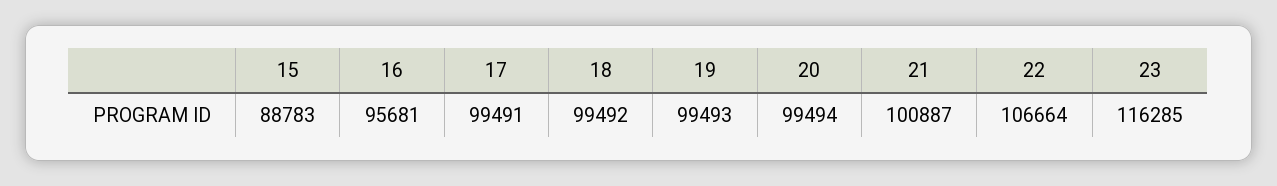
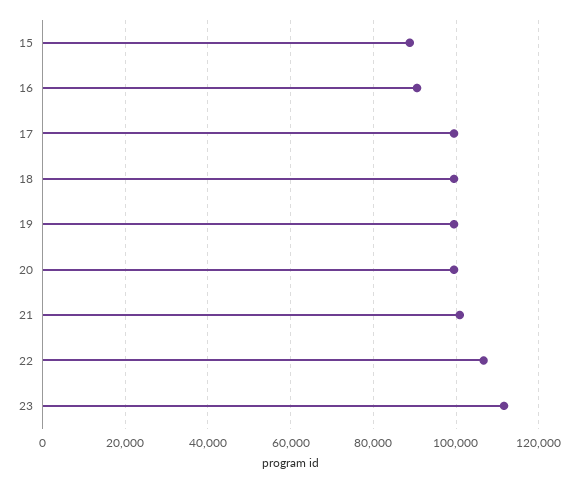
  {
    "15": 88783,
-   "16": 95681,
+   "16": 90000,
    "17": 99491,
    "18": 99492,
    "19": 99493,
    "20": 99494,
    "21": 100887,
    "22": 106664,
-   "23": 116285
+   "23": 112000
  }

